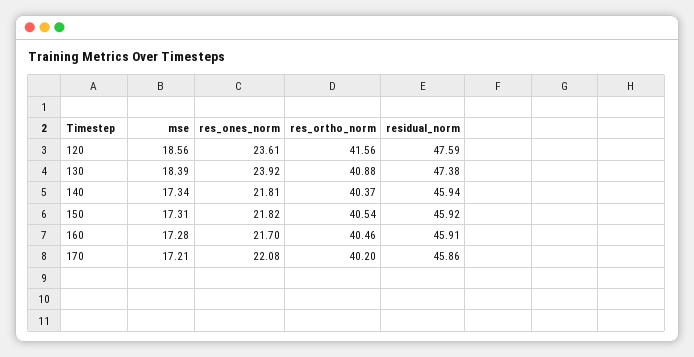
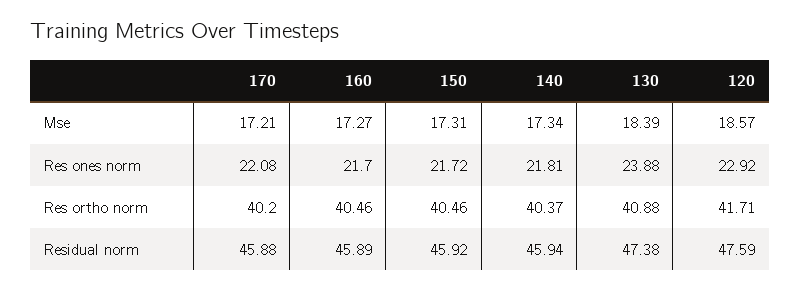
  {
    "mse": {
-     "120": 18.56,
+     "120": 18.57,
      "130": 18.39,
      "140": 17.34,
      "150": 17.31,
-     "160": 17.28,
+     "160": 17.27,
      "170": 17.21
    },
    "res_ones_norm": {
-     "120": 23.61,
+     "120": 22.92,
-     "130": 23.92,
+     "130": 23.88,
      "140": 21.81,
-     "150": 21.82,
+     "150": 21.72,
      "160": 21.7,
      "170": 22.08
    },
    "res_ortho_norm": {
-     "120": 41.56,
+     "120": 41.71,
      "130": 40.88,
      "140": 40.37,
-     "150": 40.54,
+     "150": 40.46,
      "160": 40.46,
      "170": 40.2
    },
    "residual_norm": {
      "120": 47.59,
      "130": 47.38,
      "140": 45.94,
      "150": 45.92,
-     "160": 45.91,
+     "160": 45.89,
-     "170": 45.86
+     "170": 45.88
    }
  }

